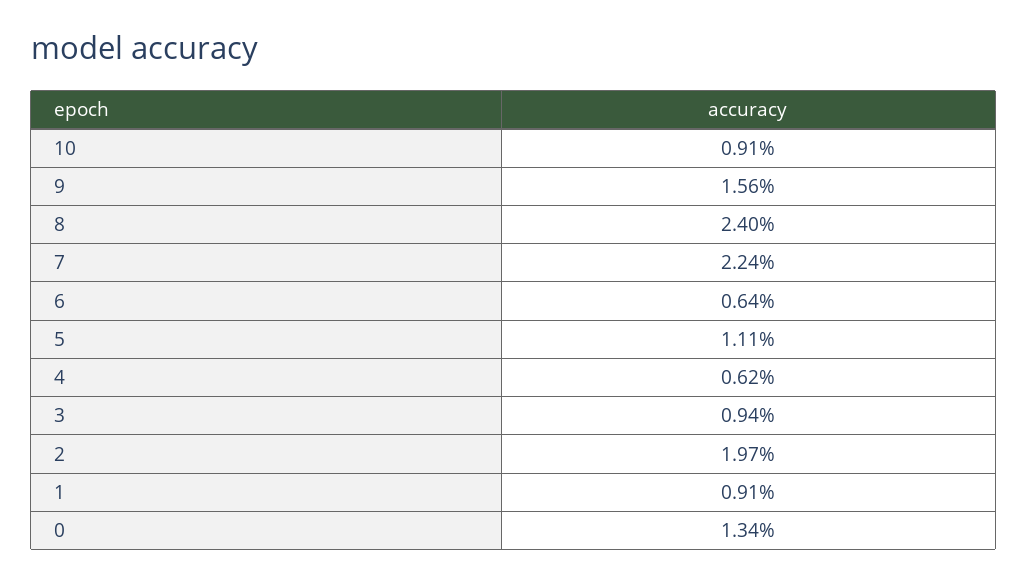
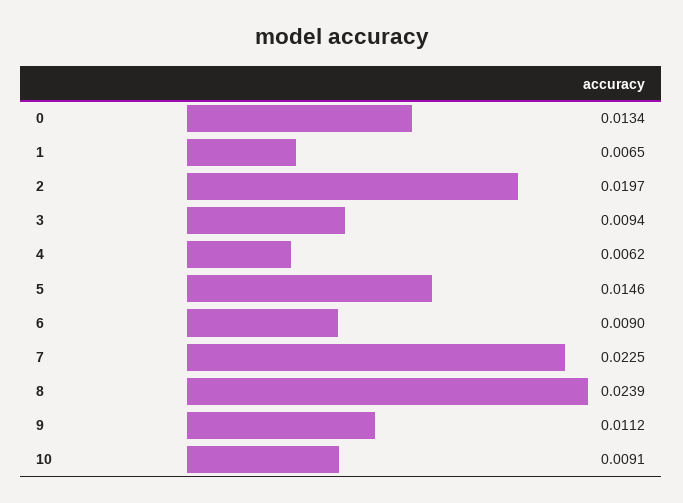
  {
    "10": 0.0091,
-   "9": 0.0156,
+   "9": 0.0112,
-   "8": 0.024,
+   "8": 0.0239,
-   "7": 0.0224,
+   "7": 0.0225,
-   "6": 0.0064,
+   "6": 0.009,
-   "5": 0.0111,
+   "5": 0.0146,
    "4": 0.0062,
    "3": 0.0094,
    "2": 0.0197,
-   "1": 0.0091,
+   "1": 0.0065,
    "0": 0.0134
  }

